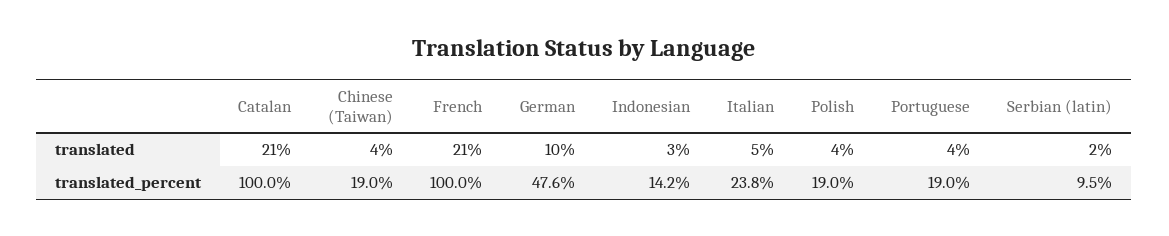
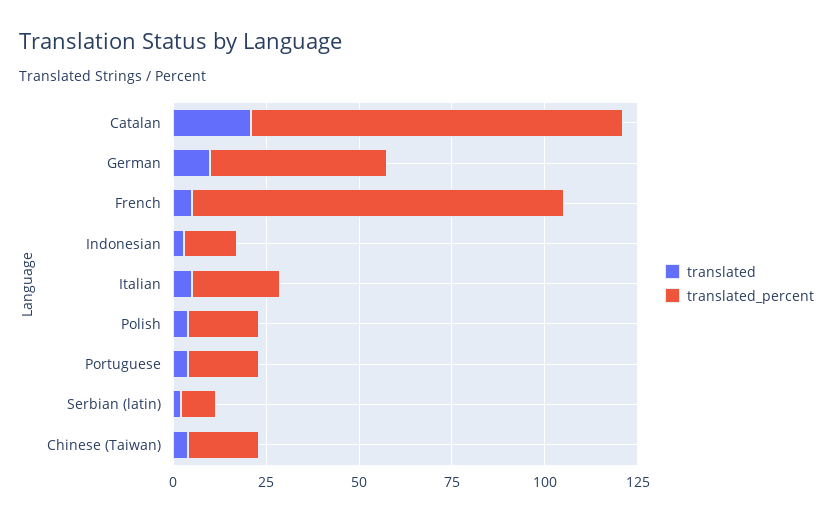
  {
    "translated": {
      "Catalan": 21,
      "Chinese (Taiwan)": 4,
-     "French": 21,
+     "French": 5,
      "German": 10,
      "Indonesian": 3,
      "Italian": 5,
      "Polish": 4,
      "Portuguese": 4,
      "Serbian (latin)": 2
    },
    "translated_percent": {
      "Catalan": 100,
      "Chinese (Taiwan)": 19,
      "French": 100,
      "German": 47.6,
      "Indonesian": 14.2,
      "Italian": 23.8,
      "Polish": 19,
      "Portuguese": 19,
      "Serbian (latin)": 9.5
    }
  }

